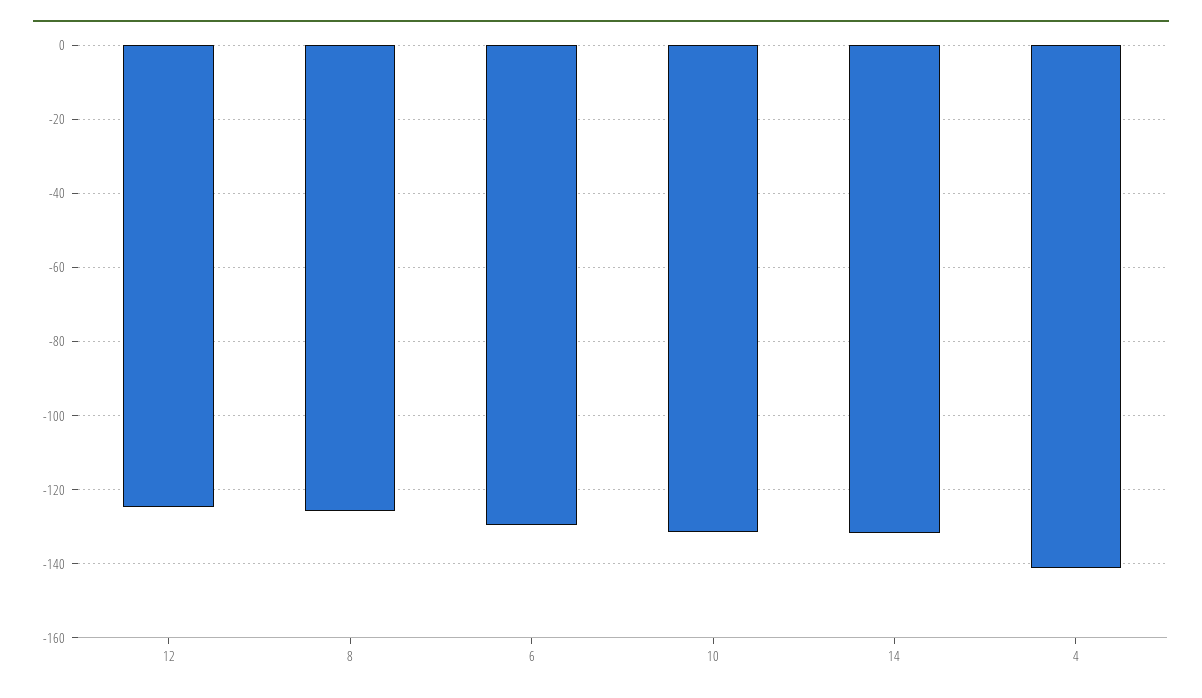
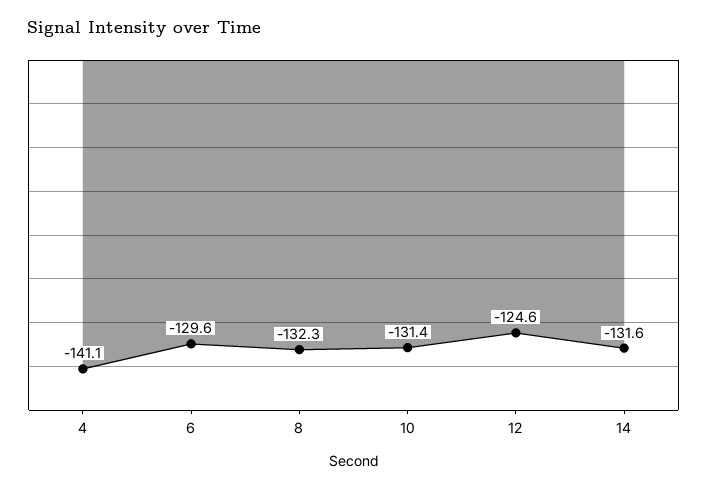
  {
    "12": -124.6,
-   "8": -126,
+   "8": -132.3,
    "6": -129.6,
    "10": -131.4,
    "14": -131.6,
    "4": -141.1
  }

